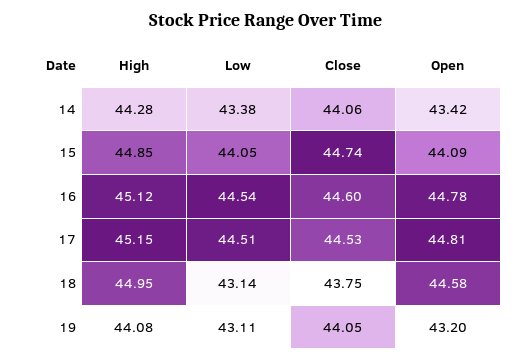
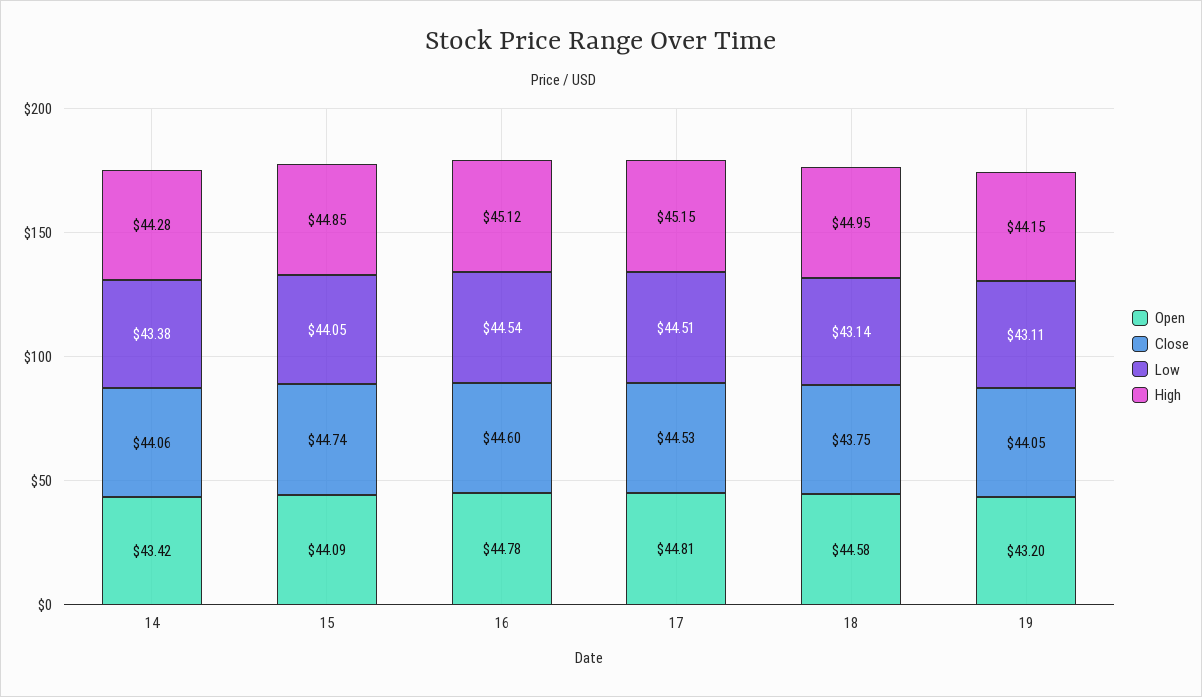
  {
    "High": {
      "14": 44.28,
      "15": 44.85,
      "16": 45.12,
      "17": 45.15,
      "18": 44.95,
-     "19": 44.08
+     "19": 44.15
    },
    "Low": {
      "14": 43.38,
      "15": 44.05,
      "16": 44.54,
      "17": 44.51,
      "18": 43.14,
      "19": 43.11
    },
    "Close": {
      "14": 44.06,
      "15": 44.74,
      "16": 44.6,
      "17": 44.53,
      "18": 43.75,
      "19": 44.05
    },
    "Open": {
      "14": 43.42,
      "15": 44.09,
      "16": 44.78,
      "17": 44.81,
      "18": 44.58,
      "19": 43.2
    }
  }

